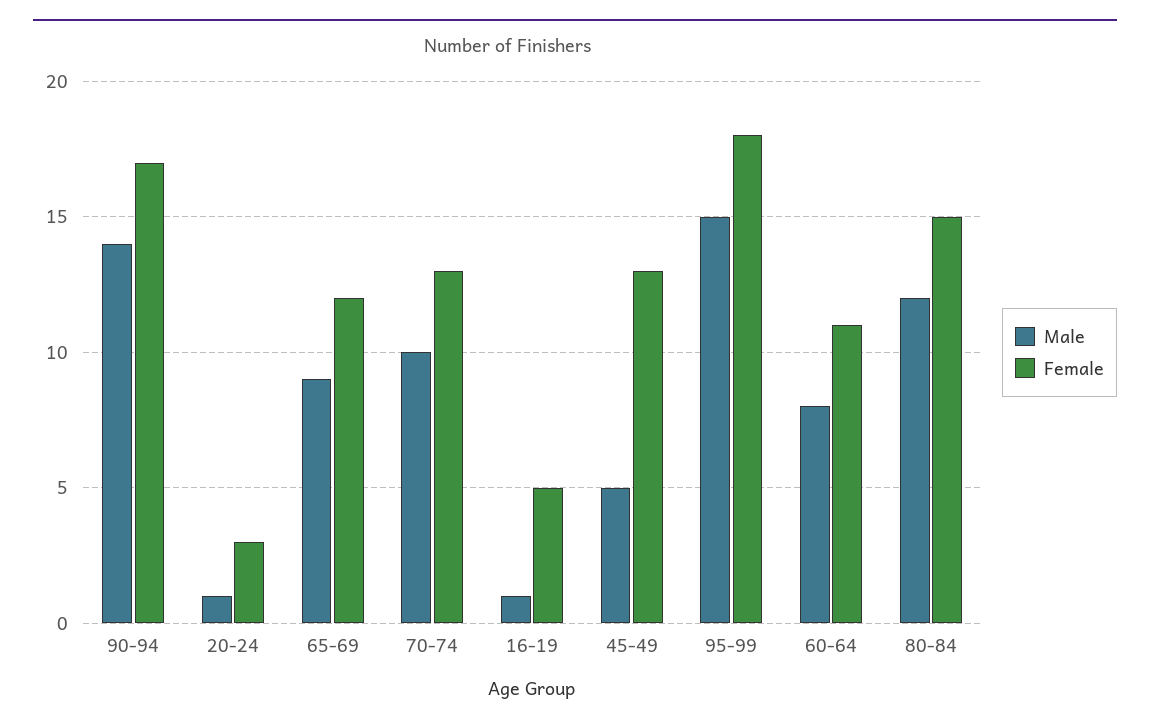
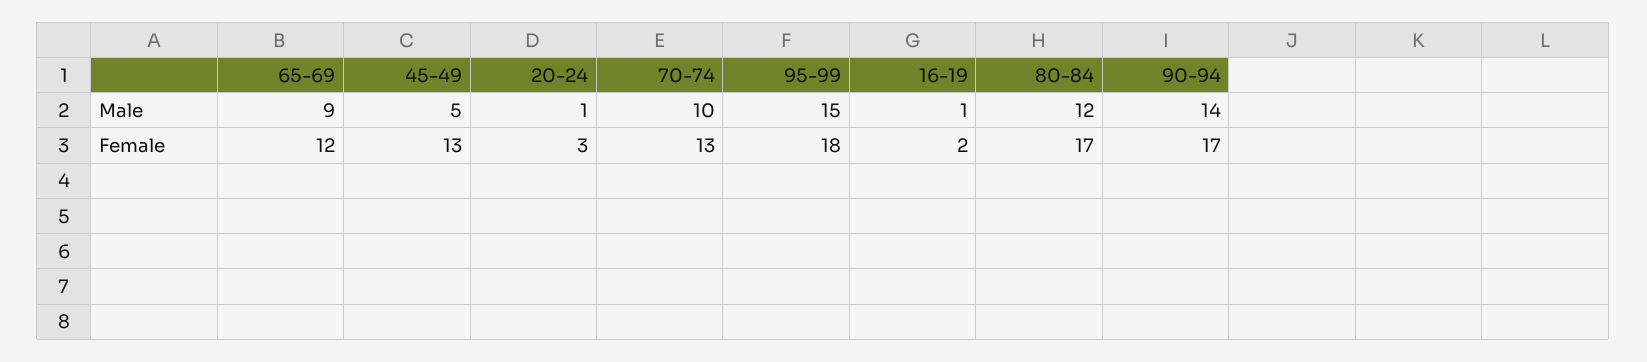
  {
    "Male": {
      "90-94": 14,
      "20-24": 1,
      "65-69": 9,
      "70-74": 10,
      "16-19": 1,
      "45-49": 5,
      "95-99": 15,
-     "60-64": 8,
      "80-84": 12
    },
    "Female": {
      "90-94": 17,
      "20-24": 3,
      "65-69": 12,
      "70-74": 13,
-     "16-19": 5,
+     "16-19": 2,
      "45-49": 13,
      "95-99": 18,
-     "60-64": 11,
-     "80-84": 15
+     "80-84": 17
    }
  }

